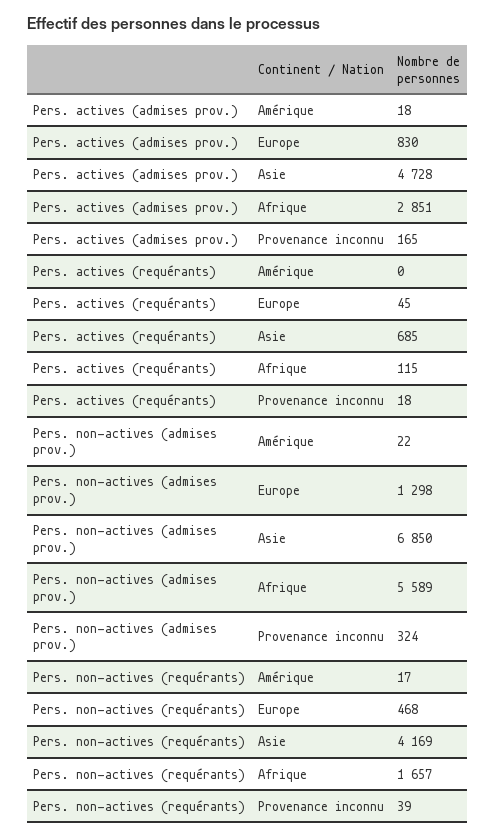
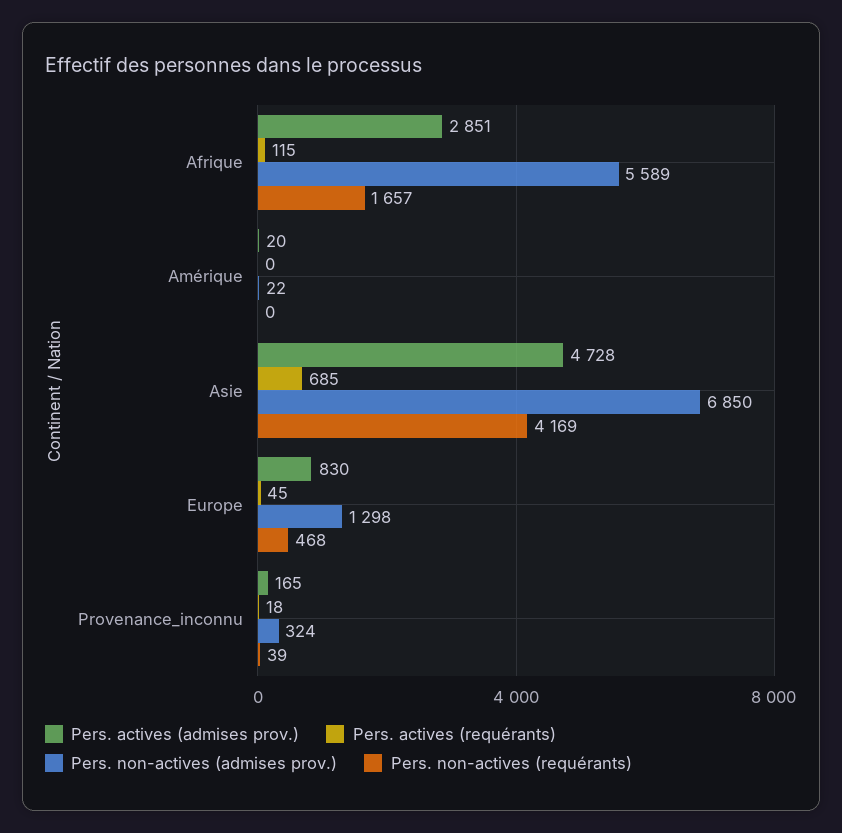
  {
    "Pers. actives (admises prov.)": {
-     "Amérique": 18,
+     "Amérique": 20,
      "Europe": 830,
      "Asie": 4728,
      "Afrique": 2851,
      "Provenance inconnu": 165
    },
    "Pers. actives (requérants)": {
      "Amérique": 0,
      "Europe": 45,
      "Asie": 685,
      "Afrique": 115,
      "Provenance inconnu": 18
    },
    "Pers. non-actives (admises prov.)": {
      "Amérique": 22,
      "Europe": 1298,
      "Asie": 6850,
      "Afrique": 5589,
      "Provenance inconnu": 324
    },
    "Pers. non-actives (requérants)": {
-     "Amérique": 17,
+     "Amérique": 0,
      "Europe": 468,
      "Asie": 4169,
      "Afrique": 1657,
      "Provenance inconnu": 39
    }
  }

